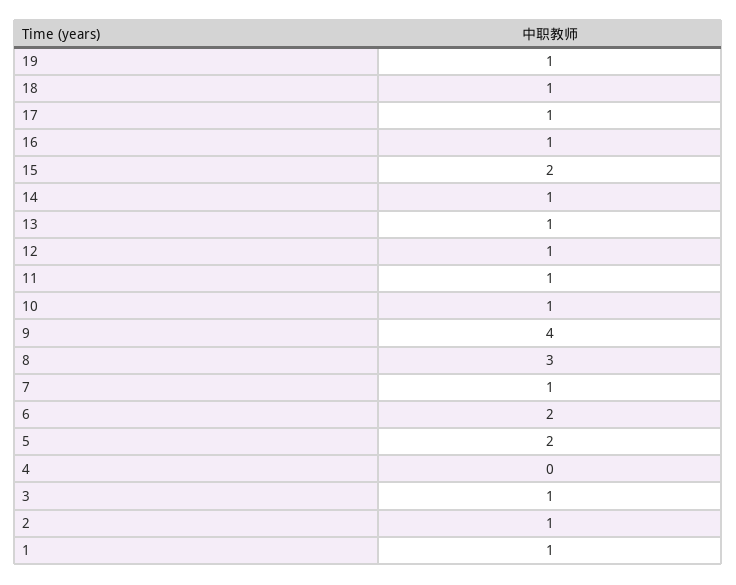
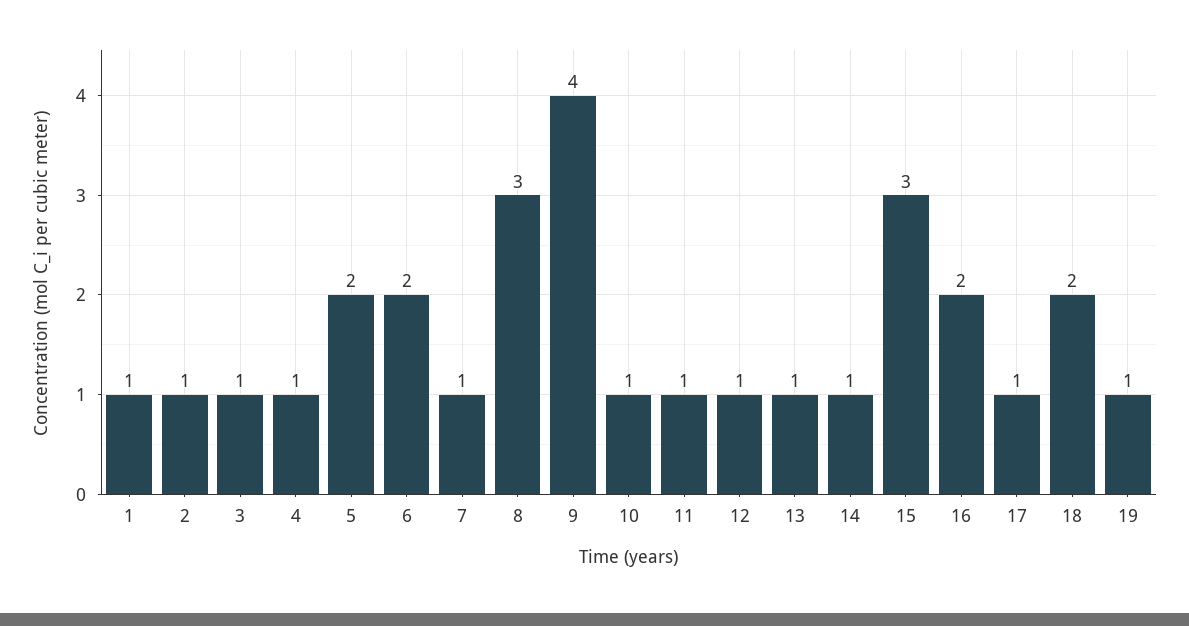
  {
    "19": 1,
-   "18": 1,
+   "18": 2,
    "17": 1,
-   "16": 1,
+   "16": 2,
-   "15": 2,
+   "15": 3,
    "14": 1,
    "13": 1,
    "12": 1,
    "11": 1,
    "10": 1,
    "9": 4,
    "8": 3,
    "7": 1,
    "6": 2,
    "5": 2,
-   "4": 0,
+   "4": 1,
    "3": 1,
    "2": 1,
    "1": 1
  }

